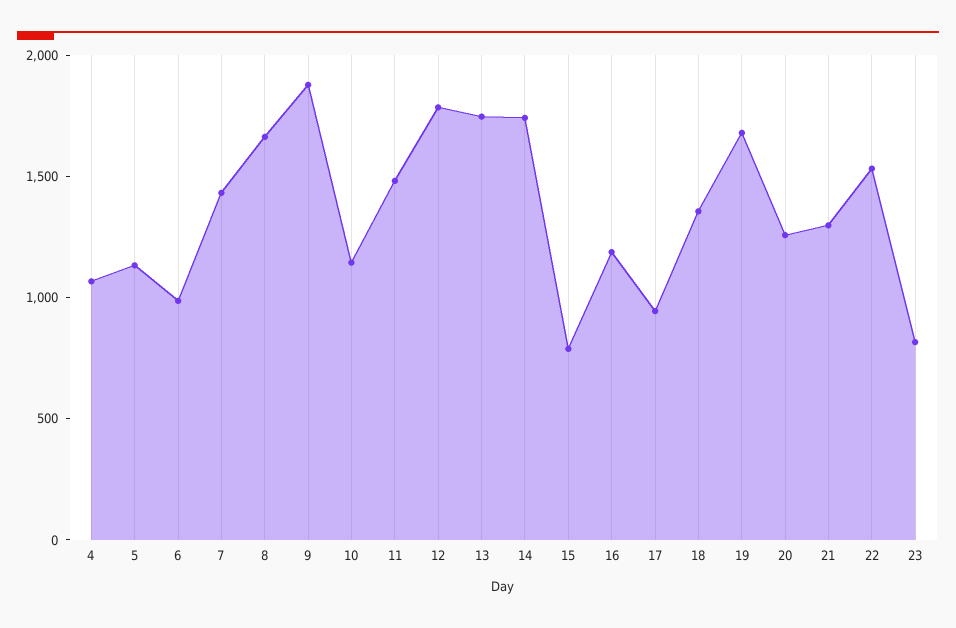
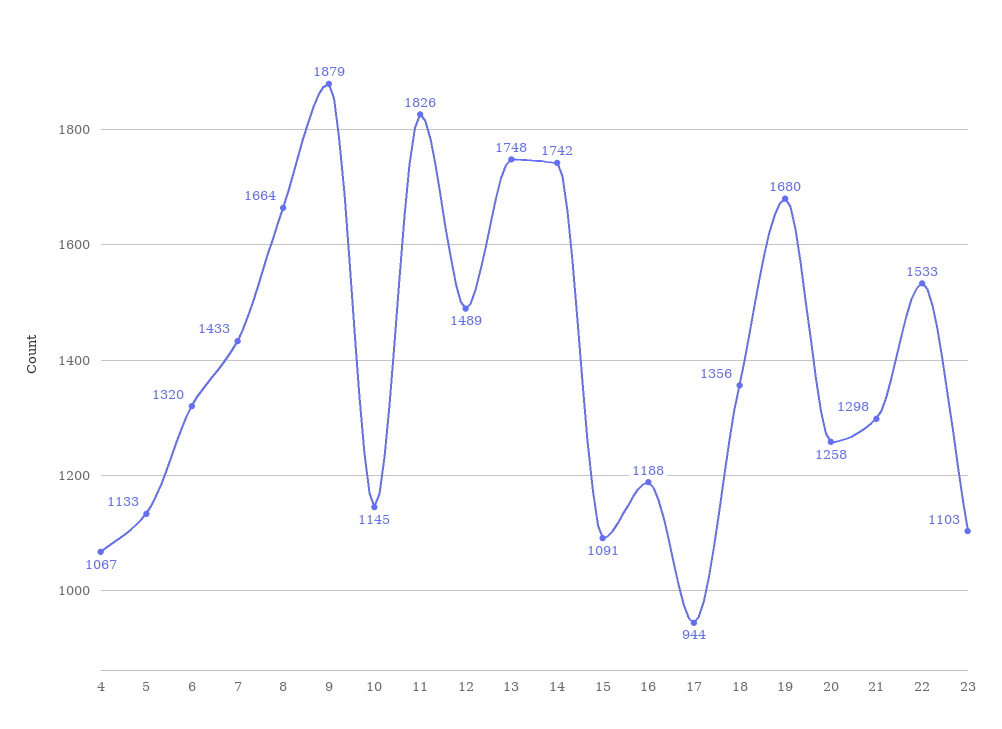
  {
    "4": 1067,
    "5": 1133,
-   "6": 1000,
+   "6": 1320,
    "7": 1433,
    "8": 1664,
    "9": 1879,
    "10": 1145,
-   "11": 1500,
+   "11": 1826,
-   "12": 1800,
+   "12": 1489,
    "13": 1748,
    "14": 1742,
-   "15": 800,
+   "15": 1091,
    "16": 1188,
    "17": 944,
    "18": 1356,
    "19": 1680,
    "20": 1258,
    "21": 1298,
    "22": 1533,
-   "23": 800
+   "23": 1103
  }

